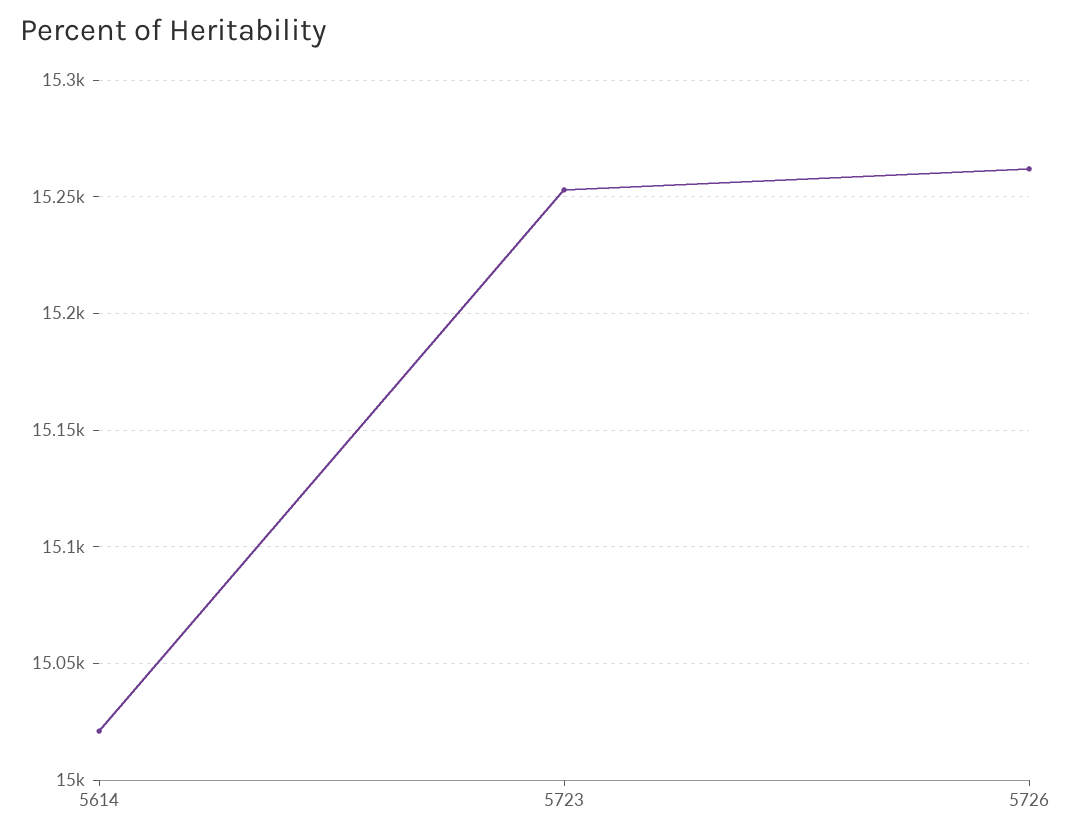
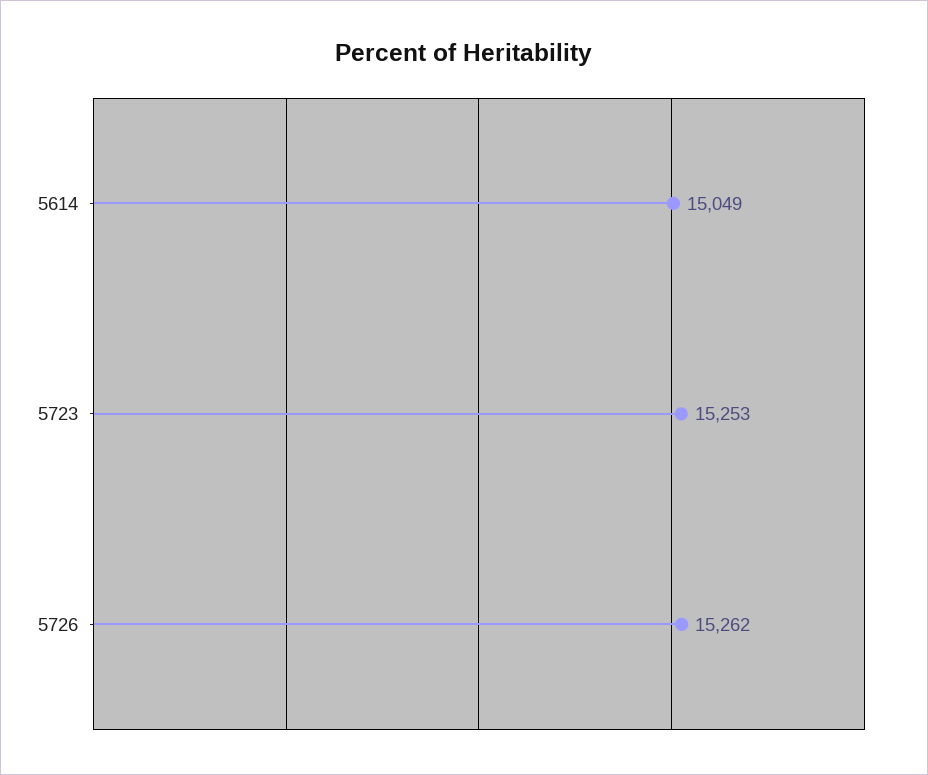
  {
-   "5614": 15020,
+   "5614": 15049,
    "5723": 15253,
    "5726": 15262
  }

